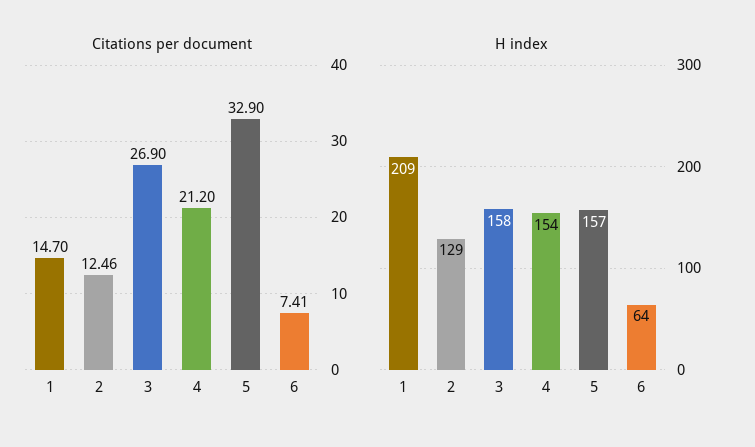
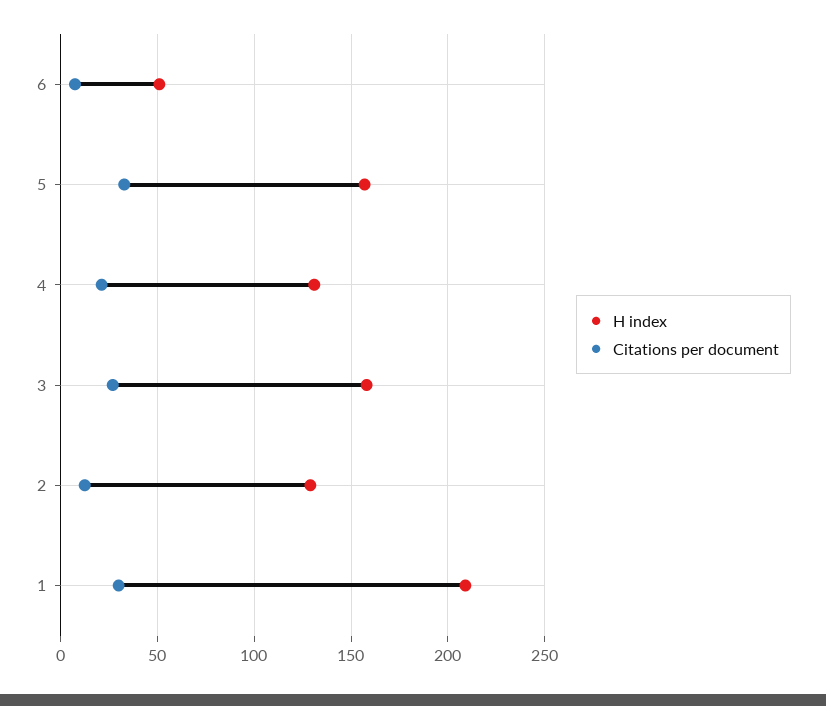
  {
    "Citations per document": {
-     "1": 14.7,
+     "1": 30,
      "2": 12.46,
      "3": 26.9,
      "4": 21.2,
      "5": 32.9,
      "6": 7.41
    },
    "H index": {
      "1": 209,
      "2": 129,
      "3": 158,
-     "4": 154,
+     "4": 130,
      "5": 157,
-     "6": 64
+     "6": 50
    }
  }

